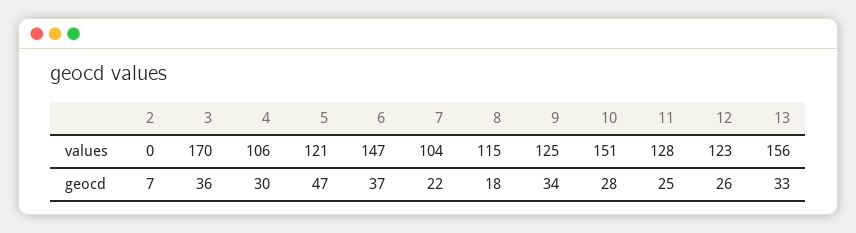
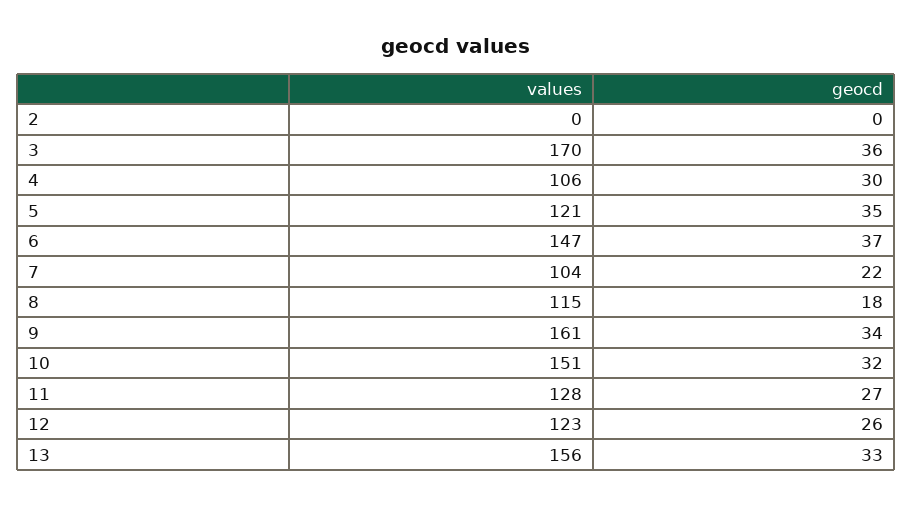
  {
    "2": {
      "values": 0,
-     "geocd": 7
+     "geocd": 0
    },
    "3": {
      "values": 170,
      "geocd": 36
    },
    "4": {
      "values": 106,
      "geocd": 30
    },
    "5": {
      "values": 121,
-     "geocd": 47
+     "geocd": 35
    },
    "6": {
      "values": 147,
      "geocd": 37
    },
    "7": {
      "values": 104,
      "geocd": 22
    },
    "8": {
      "values": 115,
      "geocd": 18
    },
    "9": {
-     "values": 125,
+     "values": 161,
      "geocd": 34
    },
    "10": {
      "values": 151,
-     "geocd": 28
+     "geocd": 32
    },
    "11": {
      "values": 128,
-     "geocd": 25
+     "geocd": 27
    },
    "12": {
      "values": 123,
      "geocd": 26
    },
    "13": {
      "values": 156,
      "geocd": 33
    }
  }

